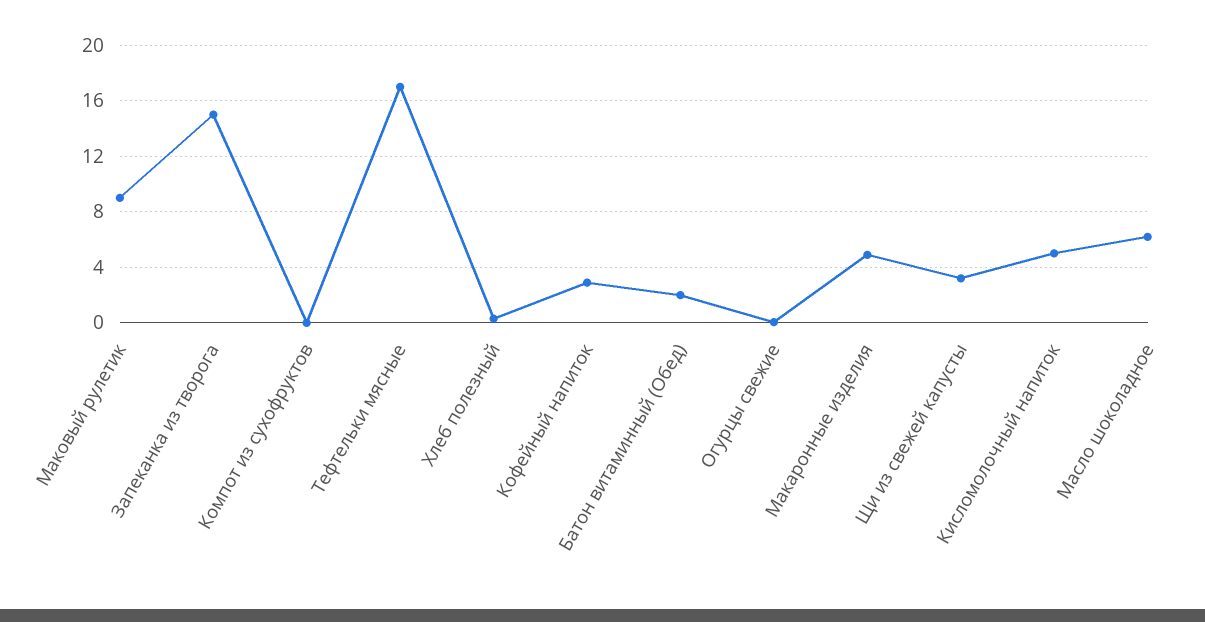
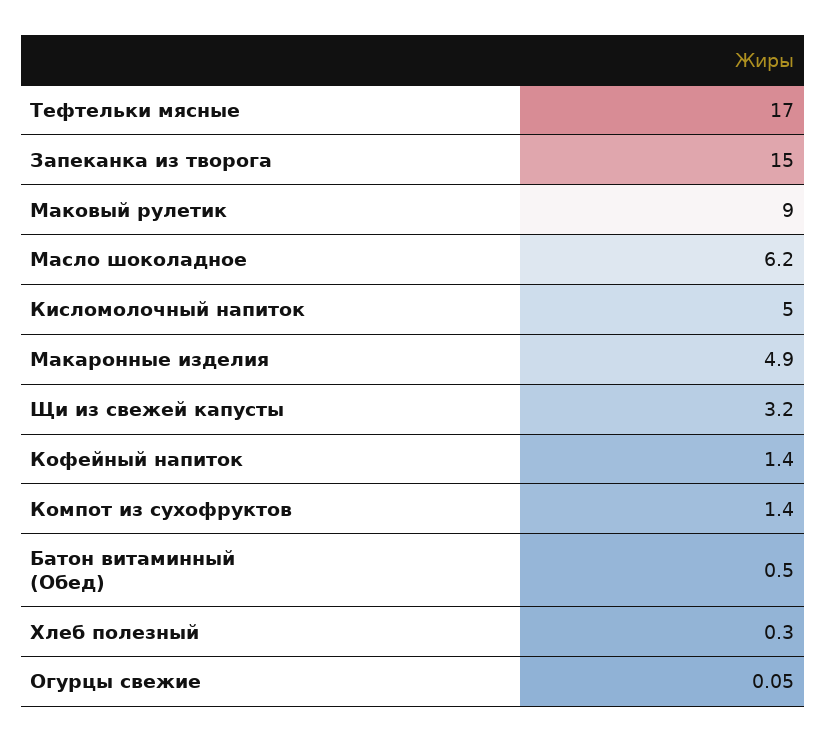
  {
    "Маковый рулетик": 9,
    "Запеканка из творога": 15,
-   "Компот из сухофруктов": 0,
+   "Компот из сухофруктов": 1.4,
    "Тефтельки мясные": 17,
    "Хлеб полезный": 0.3,
-   "Кофейный напиток": 3,
+   "Кофейный напиток": 1.4,
-   "Батон витаминный (Обед)": 2,
+   "Батон витаминный (Обед)": 0.5,
    "Огурцы свежие": 0.05,
    "Макаронные изделия": 4.9,
    "Щи из свежей капусты": 3.2,
    "Кисломолочный напиток": 5,
    "Масло шоколадное": 6.2
  }

